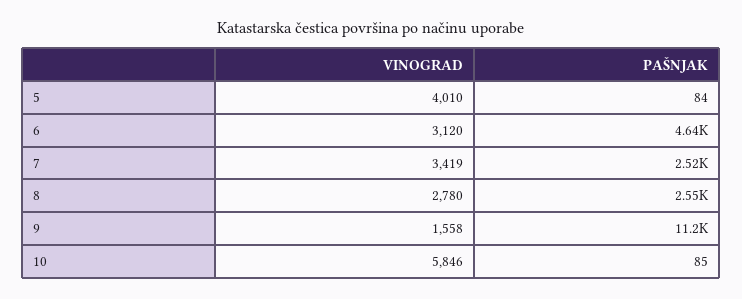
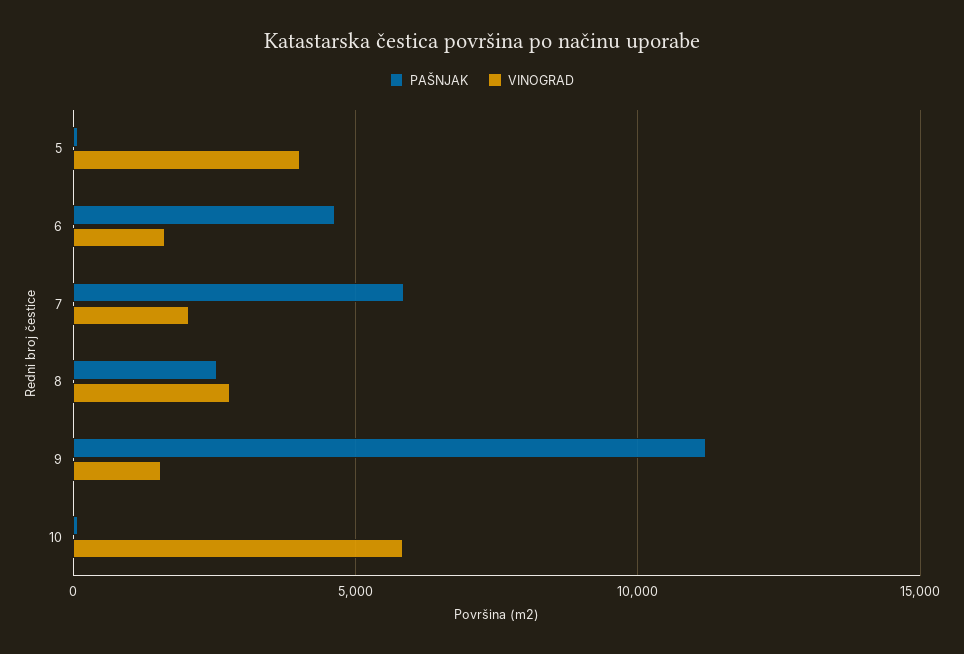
  {
    "VINOGRAD": {
      "5": 4010,
-     "6": 3120,
+     "6": 1500,
-     "7": 3419,
+     "7": 2000,
      "8": 2780,
      "9": 1558,
      "10": 5846
    },
    "PAŠNJAK": {
      "5": 84,
      "6": 4640,
-     "7": 2520,
+     "7": 6000,
      "8": 2550,
      "9": 11200,
      "10": 85
    }
  }

